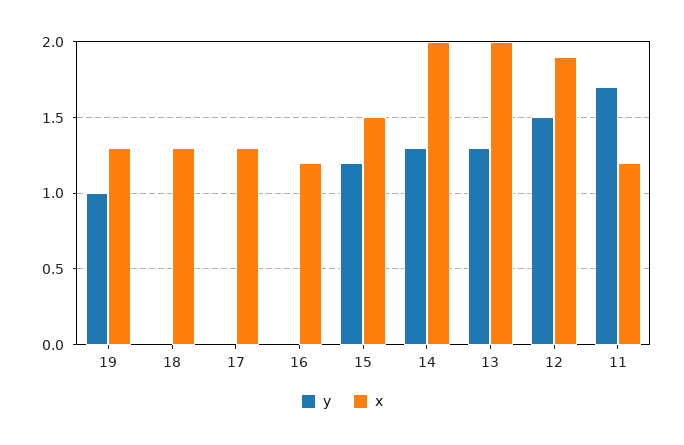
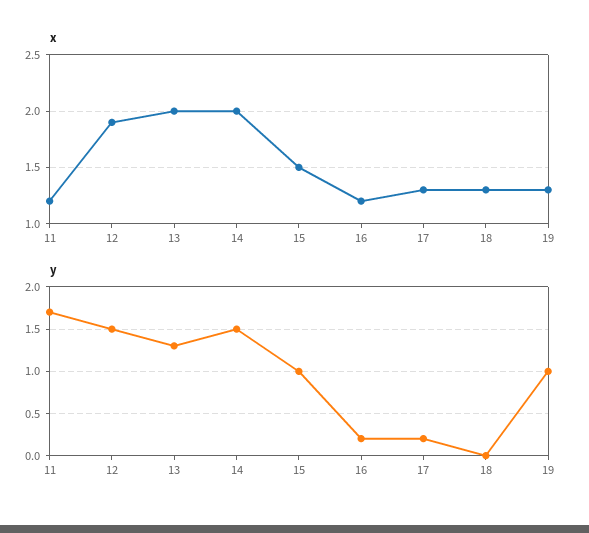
  {
    "y": {
      "19": 1,
      "18": 0,
-     "17": 0,
+     "17": 0.2,
-     "16": 0,
+     "16": 0.2,
-     "15": 1.2,
+     "15": 1,
-     "14": 1.3,
+     "14": 1.5,
      "13": 1.3,
      "12": 1.5,
      "11": 1.7
    },
    "x": {
      "19": 1.3,
      "18": 1.3,
      "17": 1.3,
      "16": 1.2,
      "15": 1.5,
      "14": 2,
      "13": 2,
      "12": 1.9,
      "11": 1.2
    }
  }

